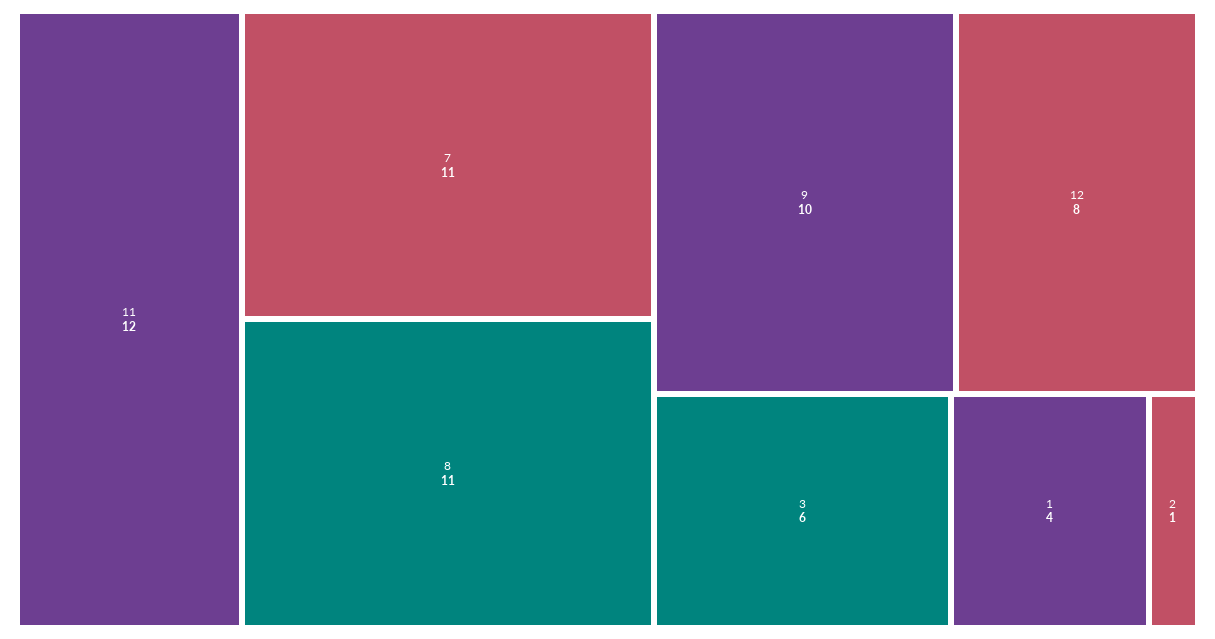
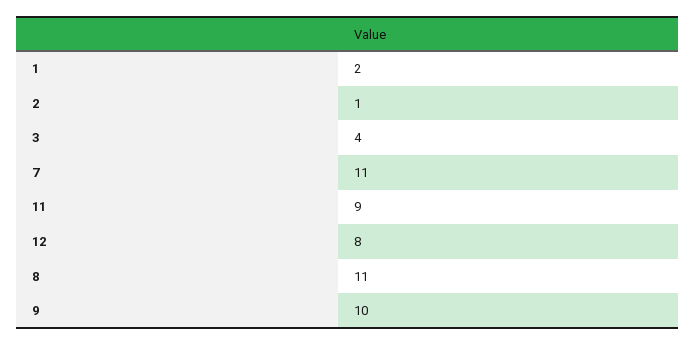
  {
-   "11": 12,
+   "11": 9,
    "7": 11,
    "8": 11,
    "9": 10,
    "12": 8,
-   "3": 6,
+   "3": 4,
-   "1": 4,
+   "1": 2,
    "2": 1
  }

